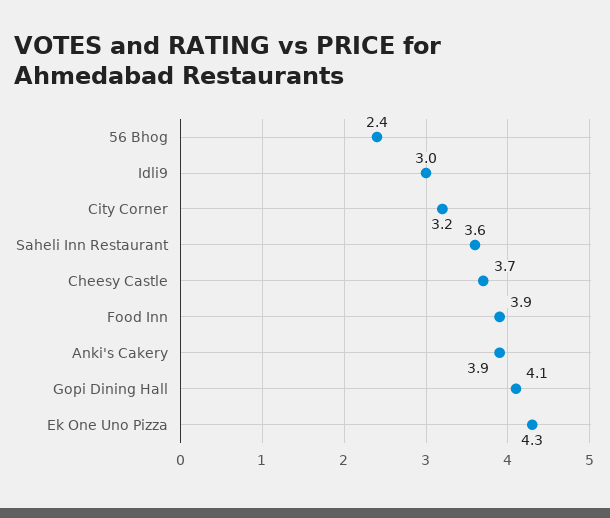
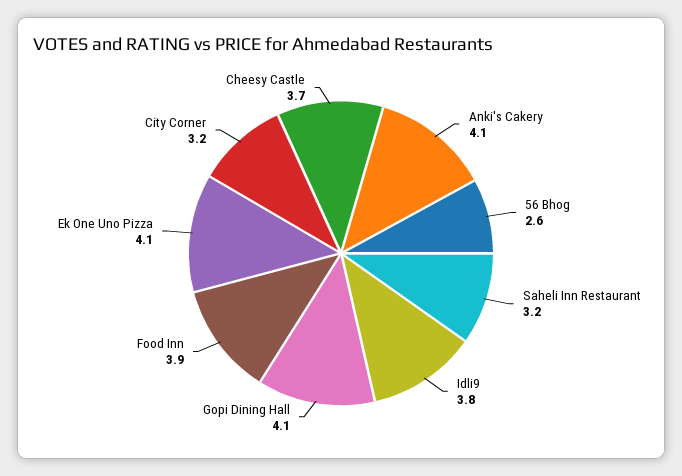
  {
-   "56 Bhog": 2.4,
+   "56 Bhog": 2.6,
-   "Idli9": 3,
+   "Idli9": 3.8,
    "City Corner": 3.2,
-   "Saheli Inn Restaurant": 3.6,
+   "Saheli Inn Restaurant": 3.2,
    "Cheesy Castle": 3.7,
    "Food Inn": 3.9,
-   "Anki's Cakery": 3.9,
+   "Anki's Cakery": 4.1,
    "Gopi Dining Hall": 4.1,
-   "Ek One Uno Pizza": 4.3
+   "Ek One Uno Pizza": 4.1
  }

